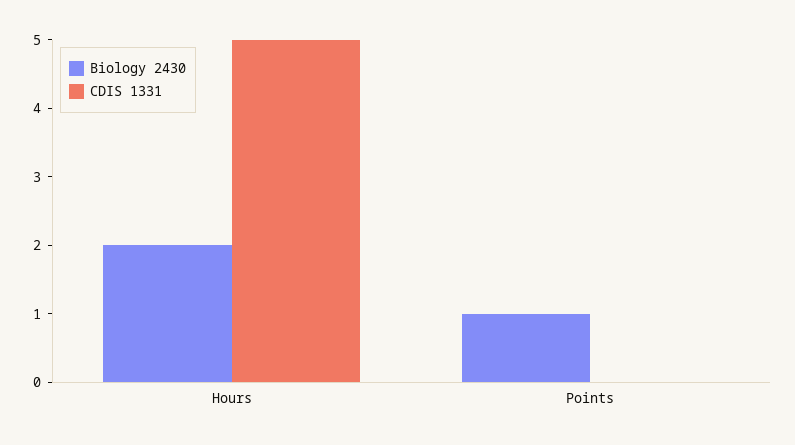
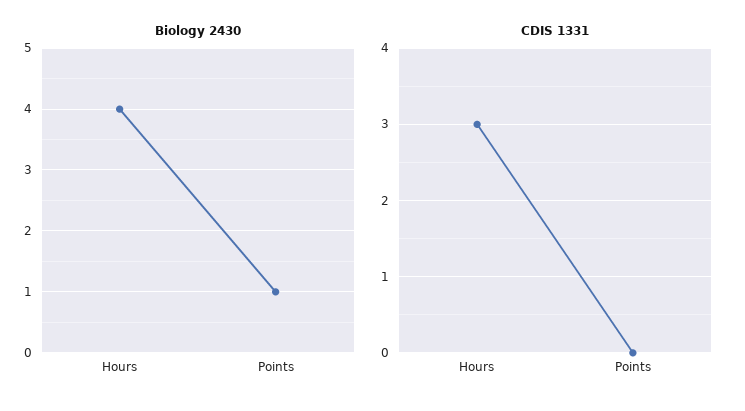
  {
    "Biology 2430": {
-     "Hours": 2,
+     "Hours": 4,
      "Points": 1
    },
    "CDIS 1331": {
-     "Hours": 5,
+     "Hours": 3,
      "Points": 0
    }
  }

